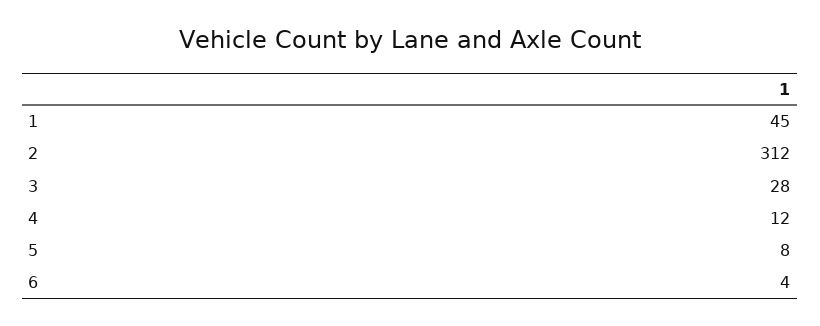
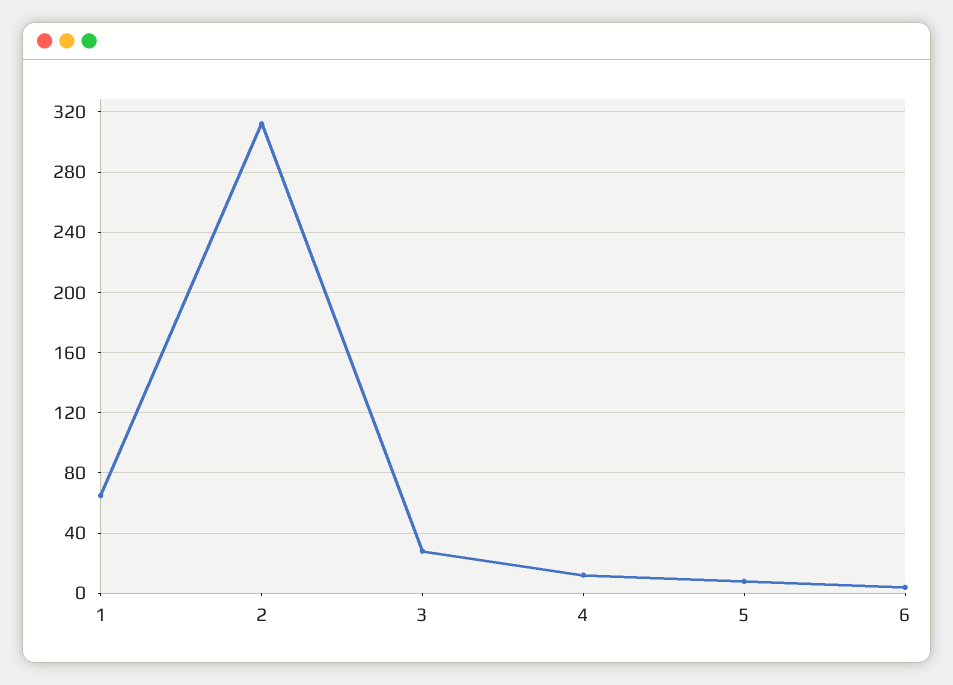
  {
-   "1": 45,
+   "1": 65,
    "2": 312,
    "3": 28,
    "4": 12,
    "5": 8,
    "6": 4
  }

